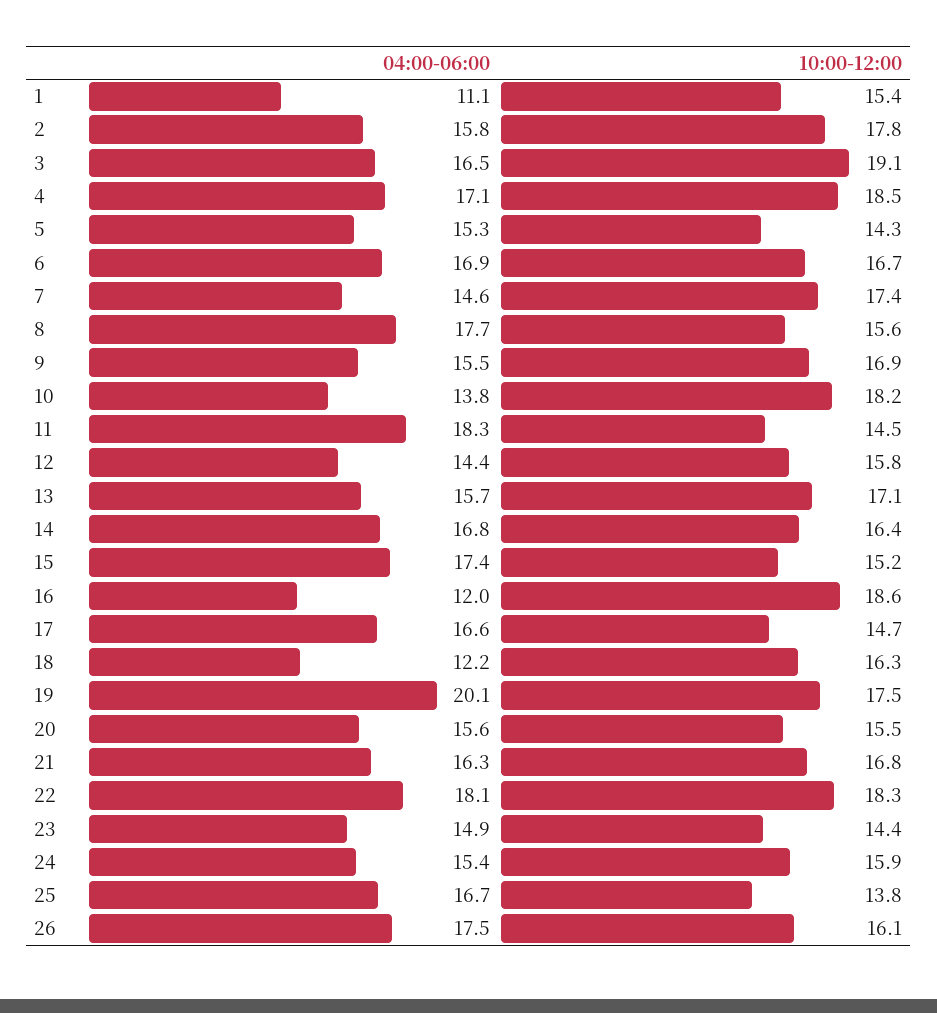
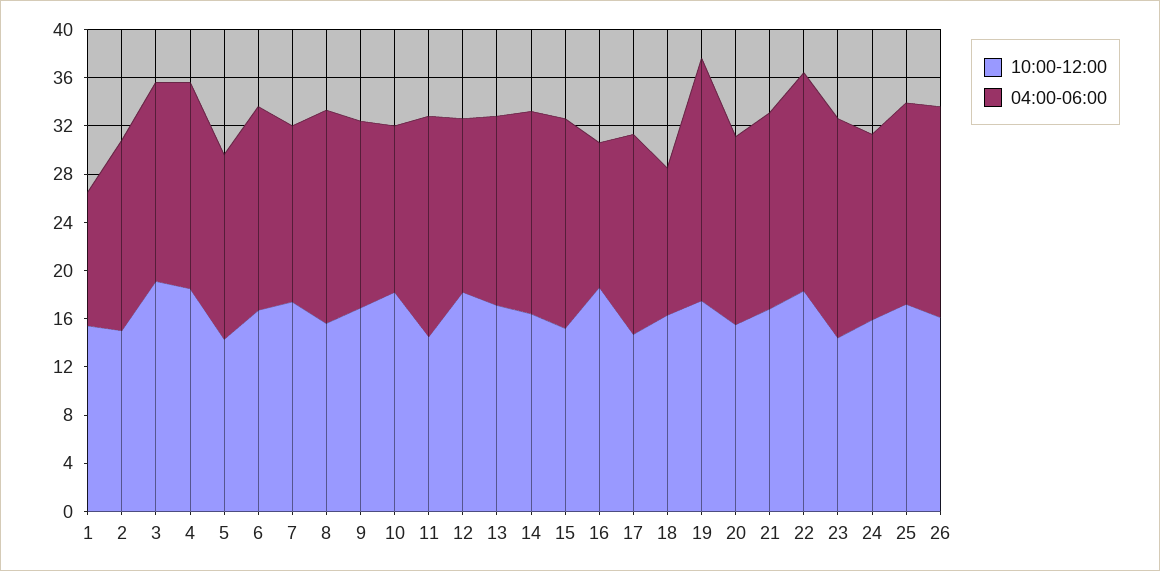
  {
    "04:00-06:00": {
      "1": 11.1,
      "2": 15.8,
      "3": 16.5,
      "4": 17.1,
      "5": 15.3,
      "6": 16.9,
      "7": 14.6,
      "8": 17.7,
      "9": 15.5,
      "10": 13.8,
      "11": 18.3,
      "12": 14.4,
      "13": 15.7,
      "14": 16.8,
      "15": 17.4,
      "16": 12,
      "17": 16.6,
      "18": 12.2,
      "19": 20.1,
      "20": 15.6,
      "21": 16.3,
      "22": 18.1,
-     "23": 14.9,
+     "23": 18,
      "24": 15.4,
      "25": 16.7,
      "26": 17.5
    },
    "10:00-12:00": {
      "1": 15.4,
-     "2": 17.8,
+     "2": 15,
      "3": 19.1,
      "4": 18.5,
      "5": 14.3,
      "6": 16.7,
      "7": 17.4,
      "8": 15.6,
      "9": 16.9,
      "10": 18.2,
      "11": 14.5,
-     "12": 15.8,
+     "12": 18,
      "13": 17.1,
      "14": 16.4,
      "15": 15.2,
      "16": 18.6,
      "17": 14.7,
      "18": 16.3,
      "19": 17.5,
      "20": 15.5,
      "21": 16.8,
      "22": 18.3,
      "23": 14.4,
      "24": 15.9,
-     "25": 13.8,
+     "25": 17,
      "26": 16.1
    }
  }

